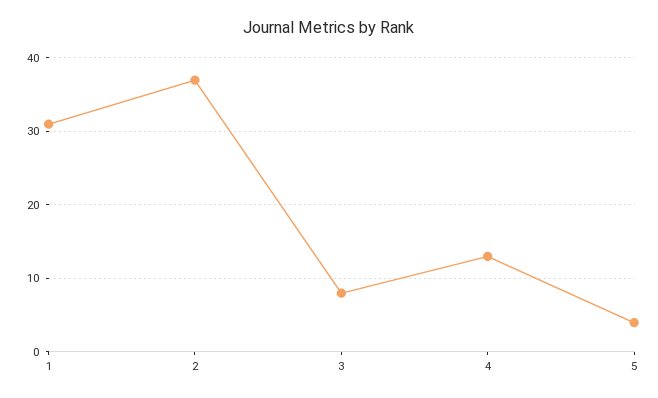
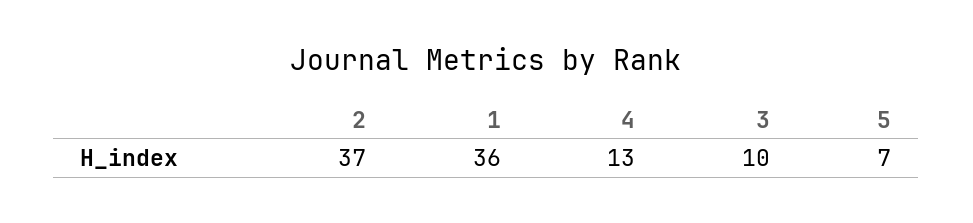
  {
-   "1": 31,
+   "1": 36,
    "2": 37,
-   "3": 8,
+   "3": 10,
    "4": 13,
-   "5": 4
+   "5": 7
  }

